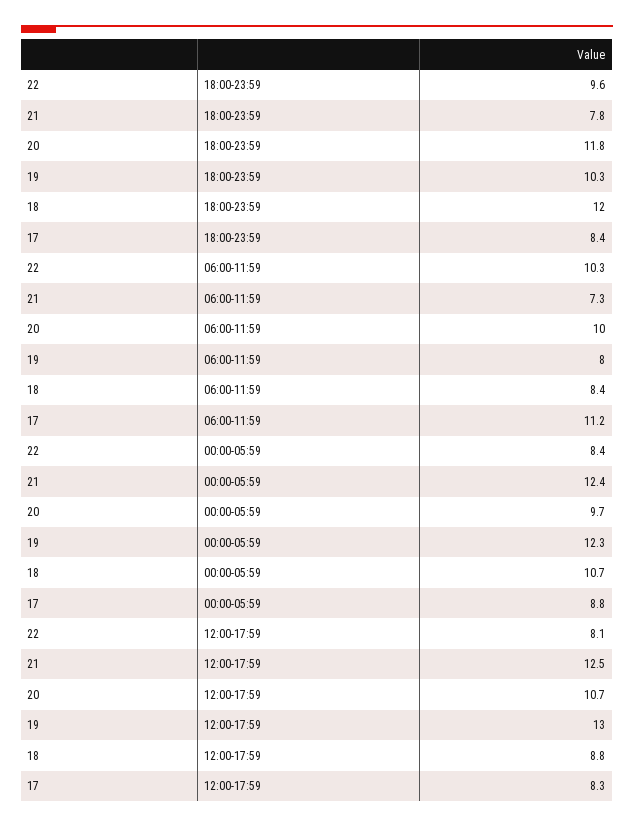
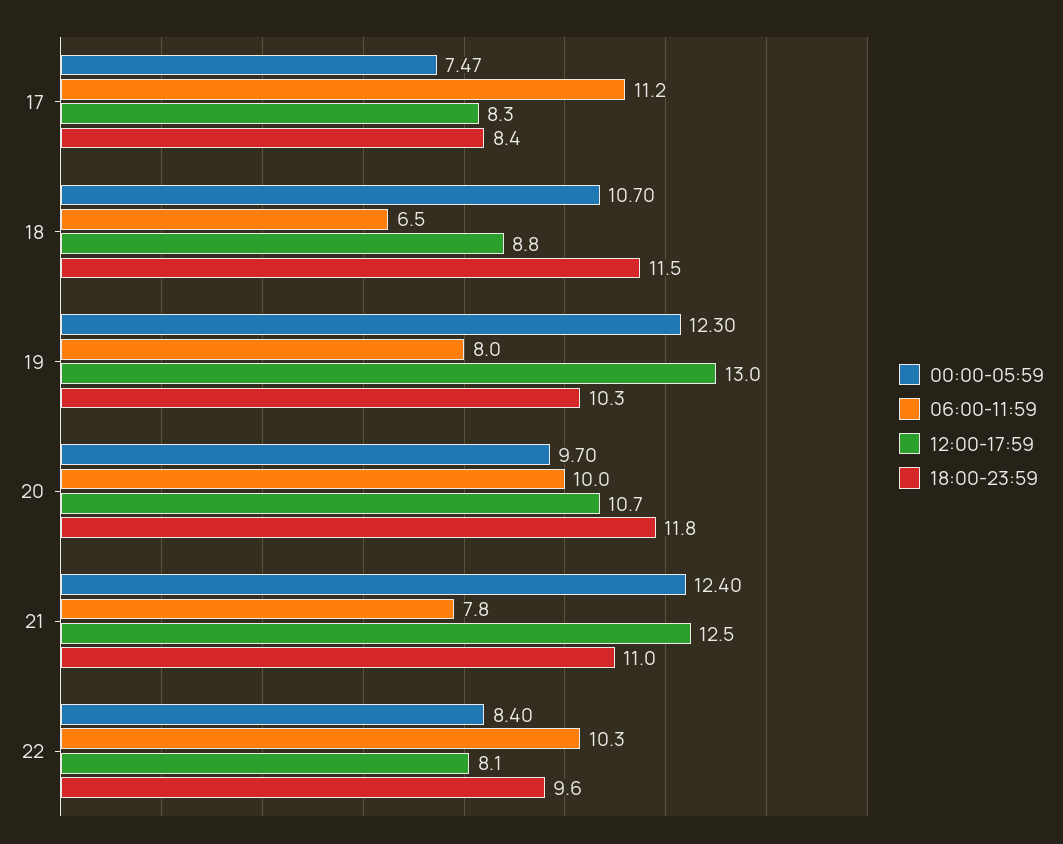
  {
    "18:00-23:59": {
      "22": 9.6,
-     "21": 7.8,
+     "21": 11,
      "20": 11.8,
      "19": 10.3,
-     "18": 12,
+     "18": 11.5,
      "17": 8.4
    },
    "06:00-11:59": {
      "22": 10.3,
-     "21": 7.3,
+     "21": 7.8,
      "20": 10,
      "19": 8,
-     "18": 8.4,
+     "18": 6.5,
      "17": 11.2
    },
    "00:00-05:59": {
      "22": 8.4,
      "21": 12.4,
      "20": 9.7,
      "19": 12.3,
      "18": 10.7,
-     "17": 8.8
+     "17": 7.47
    },
    "12:00-17:59": {
      "22": 8.1,
      "21": 12.5,
      "20": 10.7,
      "19": 13,
      "18": 8.8,
      "17": 8.3
    }
  }

